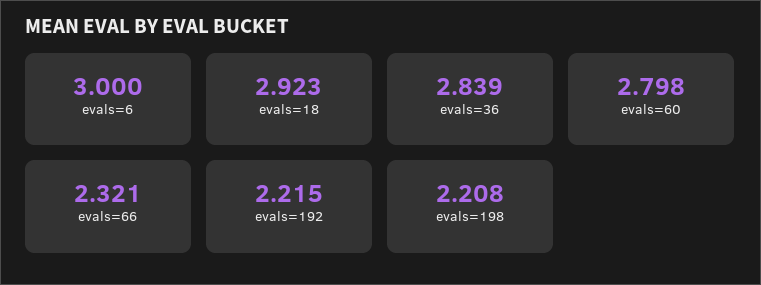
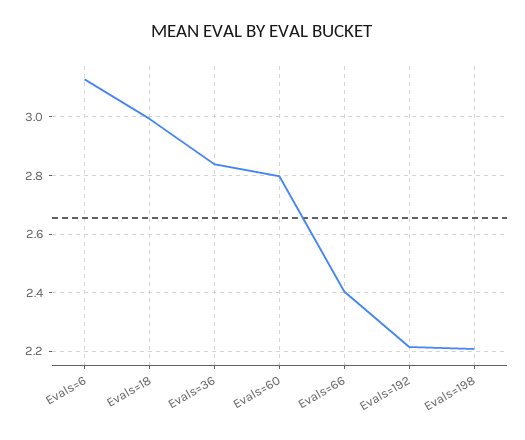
  {
-   "evals=6": 3,
+   "evals=6": 3.125,
-   "evals=18": 2.923,
+   "evals=18": 3,
    "evals=36": 2.839,
    "evals=60": 2.798,
-   "evals=66": 2.321,
+   "evals=66": 2.4,
    "evals=192": 2.215,
    "evals=198": 2.208
  }

